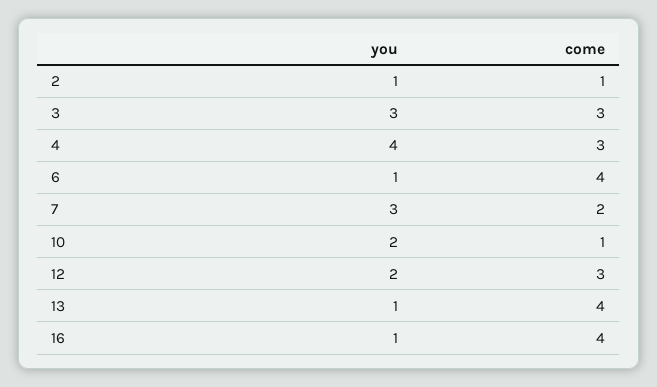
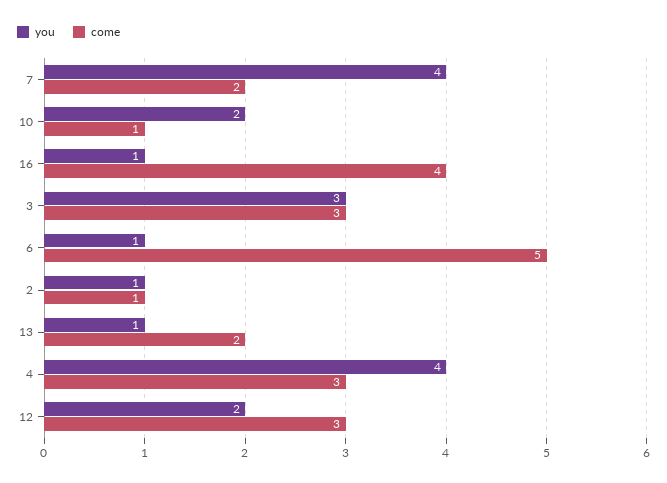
  {
    "you": {
      "2": 1,
      "3": 3,
      "4": 4,
      "6": 1,
-     "7": 3,
+     "7": 4,
      "10": 2,
      "12": 2,
      "13": 1,
      "16": 1
    },
    "come": {
      "2": 1,
      "3": 3,
      "4": 3,
-     "6": 4,
+     "6": 5,
      "7": 2,
      "10": 1,
      "12": 3,
-     "13": 4,
+     "13": 2,
      "16": 4
    }
  }

